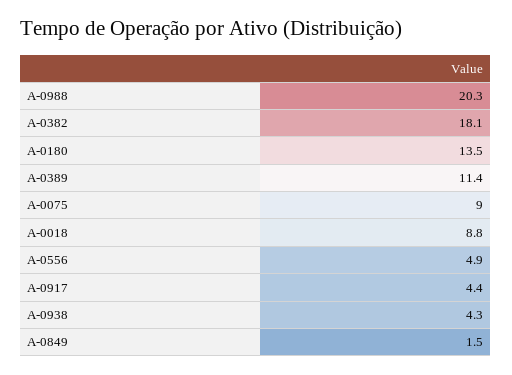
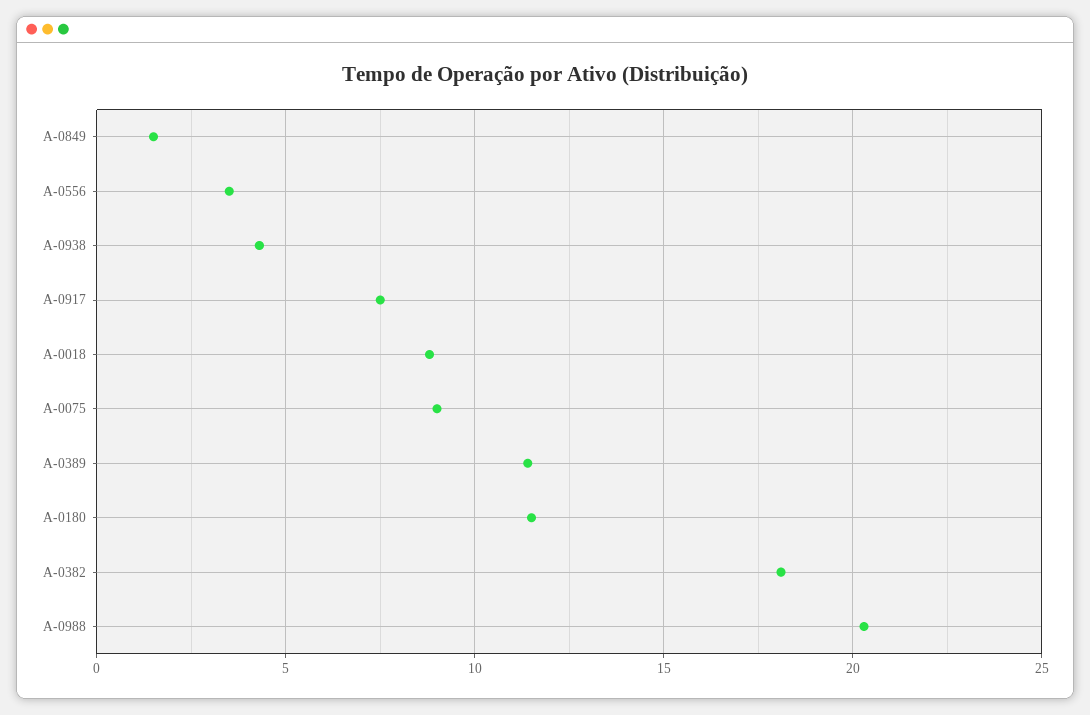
  {
    "A-0988": 20.3,
    "A-0382": 18.1,
-   "A-0180": 13.5,
+   "A-0180": 11.5,
    "A-0389": 11.4,
    "A-0075": 9,
    "A-0018": 8.8,
-   "A-0556": 4.9,
+   "A-0556": 3.5,
-   "A-0917": 4.4,
+   "A-0917": 7.5,
    "A-0938": 4.3,
    "A-0849": 1.5
  }

